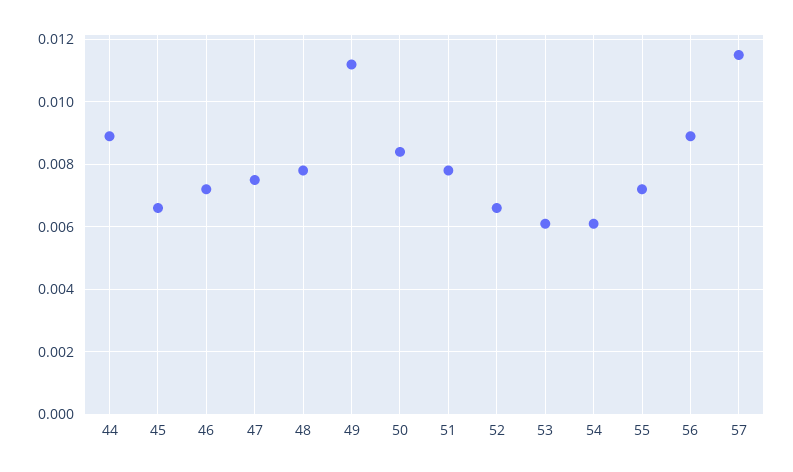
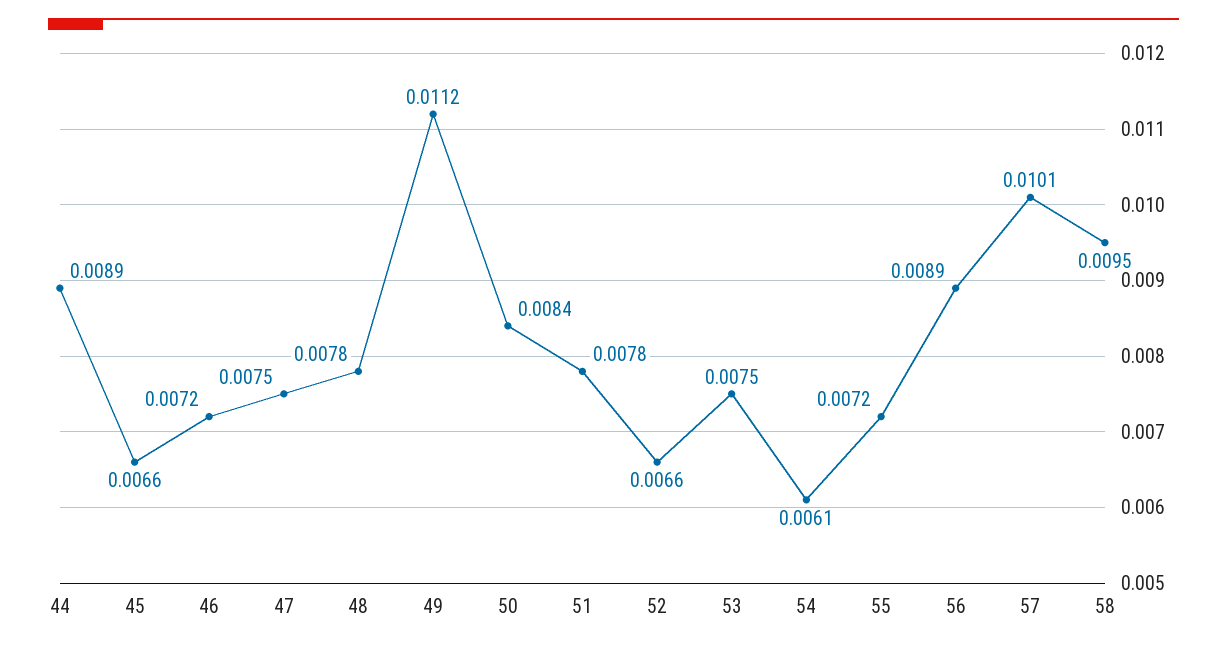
  {
    "44": 0.0089,
    "45": 0.0066,
    "46": 0.0072,
    "47": 0.0075,
    "48": 0.0078,
    "49": 0.0112,
    "50": 0.0084,
    "51": 0.0078,
    "52": 0.0066,
-   "53": 0.006,
+   "53": 0.0075,
    "54": 0.0061,
    "55": 0.0072,
    "56": 0.0089,
-   "57": 0.0115
+   "57": 0.0101,
+   "58": 0.0095
  }

